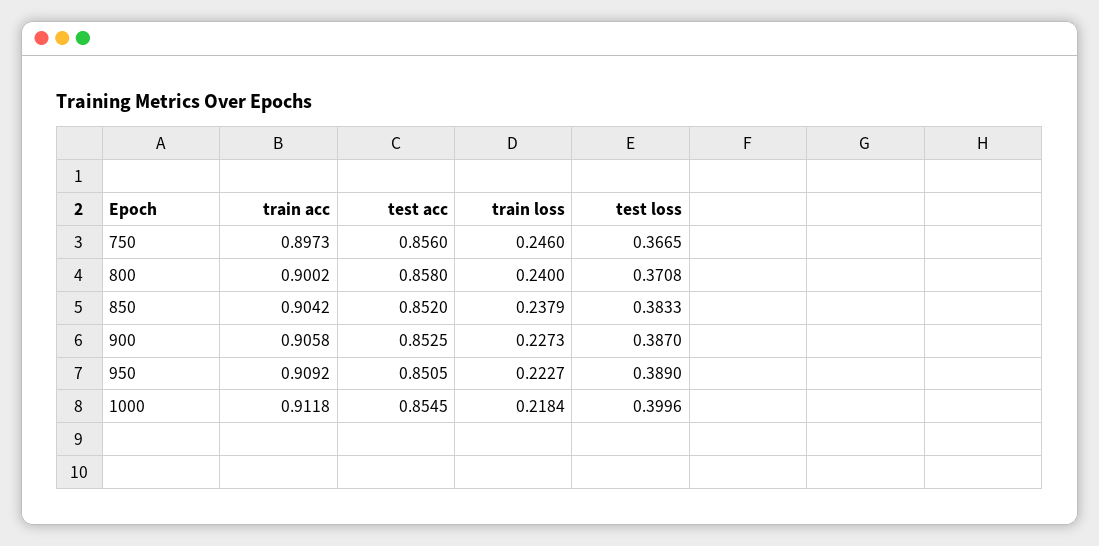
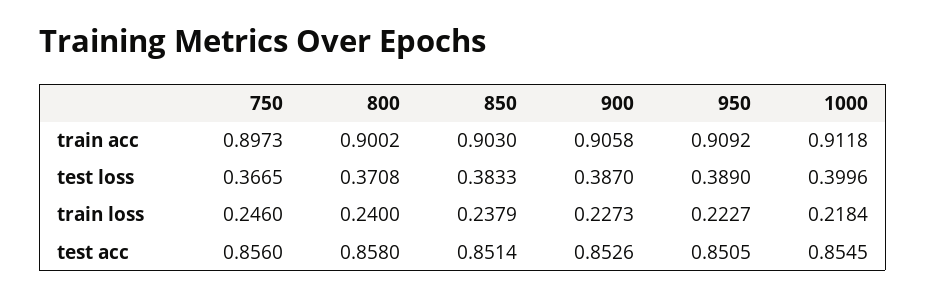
  {
    "train acc": {
      "750": 0.8973,
      "800": 0.9002,
-     "850": 0.9042,
+     "850": 0.903,
      "900": 0.9058,
      "950": 0.9092,
      "1000": 0.9118
    },
    "test acc": {
      "750": 0.856,
      "800": 0.858,
-     "850": 0.852,
+     "850": 0.8514,
-     "900": 0.8525,
+     "900": 0.8526,
      "950": 0.8505,
      "1000": 0.8545
    },
    "train loss": {
      "750": 0.246,
      "800": 0.24,
      "850": 0.2379,
      "900": 0.2273,
      "950": 0.2227,
      "1000": 0.2184
    },
    "test loss": {
      "750": 0.3665,
      "800": 0.3708,
      "850": 0.3833,
      "900": 0.387,
      "950": 0.389,
      "1000": 0.3996
    }
  }

